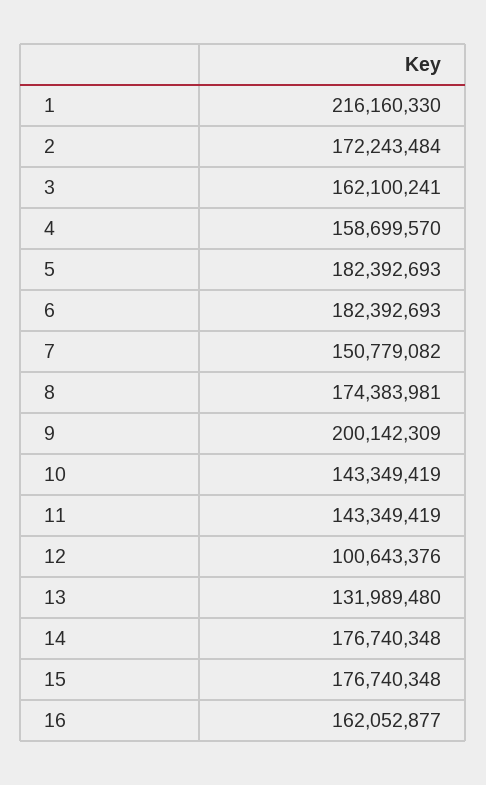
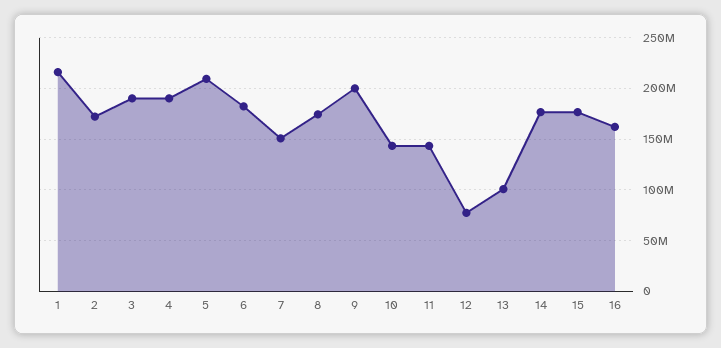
  {
    "1": 216160330,
    "2": 172243484,
-   "3": 162100241,
+   "3": 190000000,
-   "4": 158699570,
+   "4": 190000000,
-   "5": 182392693,
+   "5": 210000000,
    "6": 182392693,
    "7": 150779082,
    "8": 174383981,
    "9": 200142309,
    "10": 143349419,
    "11": 143349419,
-   "12": 100643376,
+   "12": 80000000,
-   "13": 131989480,
+   "13": 100000000,
    "14": 176740348,
    "15": 176740348,
    "16": 162052877
  }

